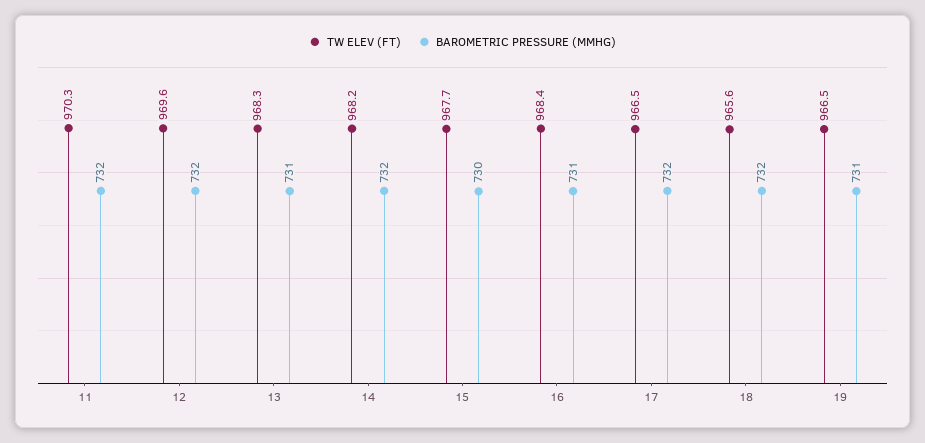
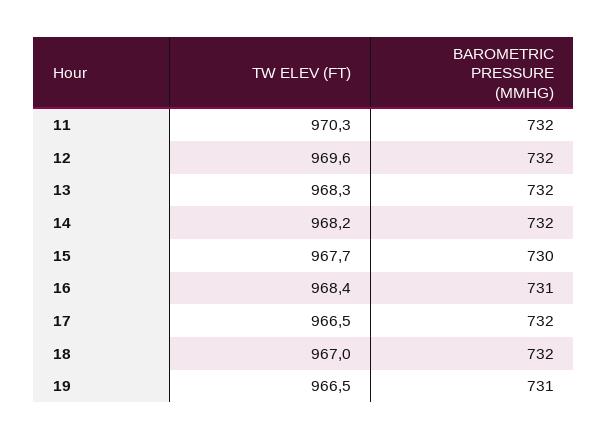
  {
    "TW ELEV (FT)": {
      "11": 970.3,
      "12": 969.6,
      "13": 968.3,
      "14": 968.2,
      "15": 967.7,
      "16": 968.4,
      "17": 966.5,
-     "18": 965.6,
+     "18": 967,
      "19": 966.5
    },
    "BAROMETRIC PRESSURE (MMHG)": {
      "11": 732,
      "12": 732,
-     "13": 731,
+     "13": 732,
      "14": 732,
      "15": 730,
      "16": 731,
      "17": 732,
      "18": 732,
      "19": 731
    }
  }

